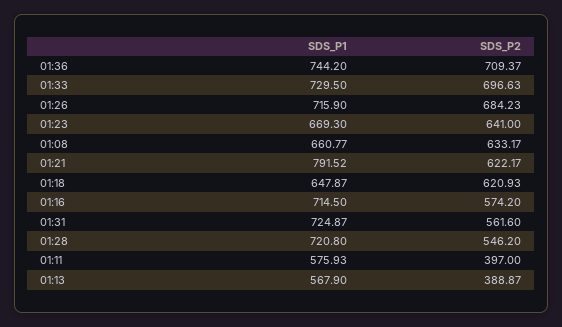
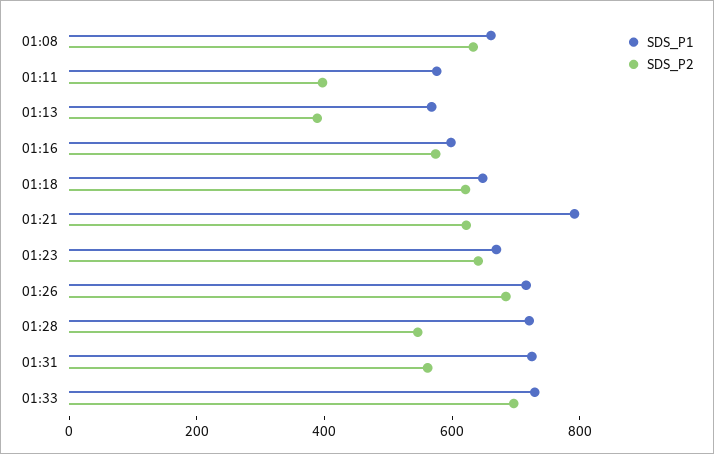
  {
    "SDS_P1": {
-     "01:36": 744.2,
      "01:33": 729.5,
      "01:26": 715.9,
      "01:23": 669.3,
      "01:08": 660.77,
      "01:21": 791.52,
      "01:18": 647.87,
-     "01:16": 714.5,
+     "01:16": 600,
      "01:31": 724.87,
      "01:28": 720.8,
      "01:11": 575.93,
      "01:13": 567.9
    },
    "SDS_P2": {
-     "01:36": 709.37,
      "01:33": 696.63,
      "01:26": 684.23,
      "01:23": 641,
      "01:08": 633.17,
      "01:21": 622.17,
      "01:18": 620.93,
      "01:16": 574.2,
      "01:31": 561.6,
      "01:28": 546.2,
      "01:11": 397,
      "01:13": 388.87
    }
  }

